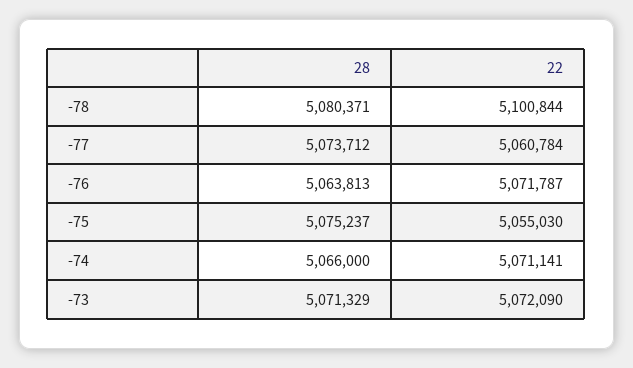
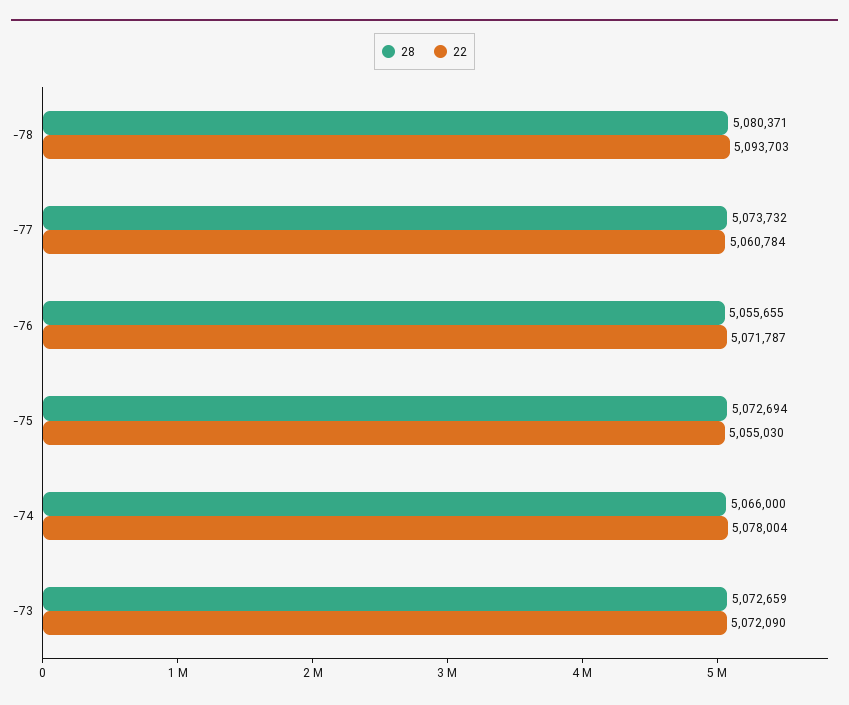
  {
    "28": {
      "-78": 5080371,
-     "-77": 5073712,
+     "-77": 5073732,
-     "-76": 5063813,
+     "-76": 5055655,
-     "-75": 5075237,
+     "-75": 5072694,
      "-74": 5066000,
-     "-73": 5071329
+     "-73": 5072659
    },
    "22": {
-     "-78": 5100844,
+     "-78": 5093703,
      "-77": 5060784,
      "-76": 5071787,
      "-75": 5055030,
-     "-74": 5071141,
+     "-74": 5078004,
      "-73": 5072090
    }
  }

